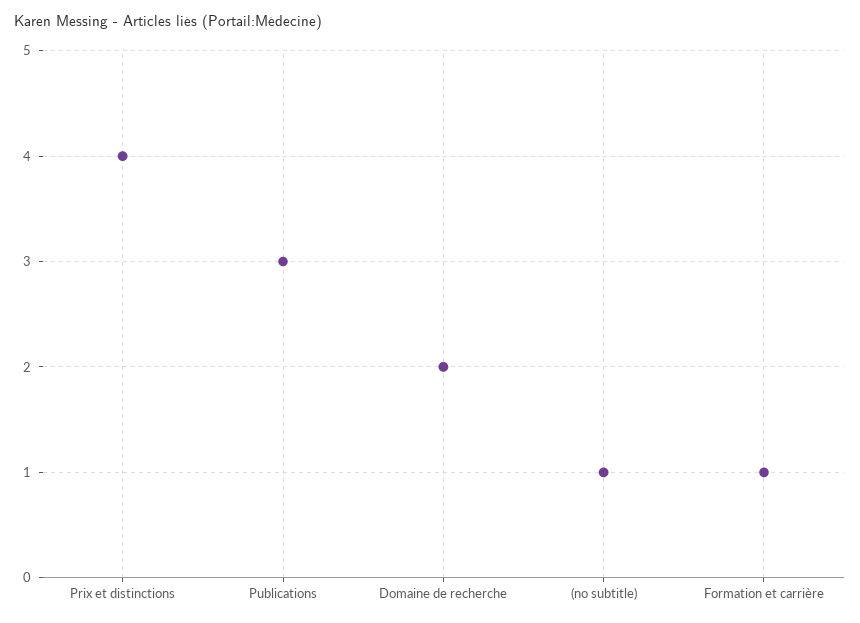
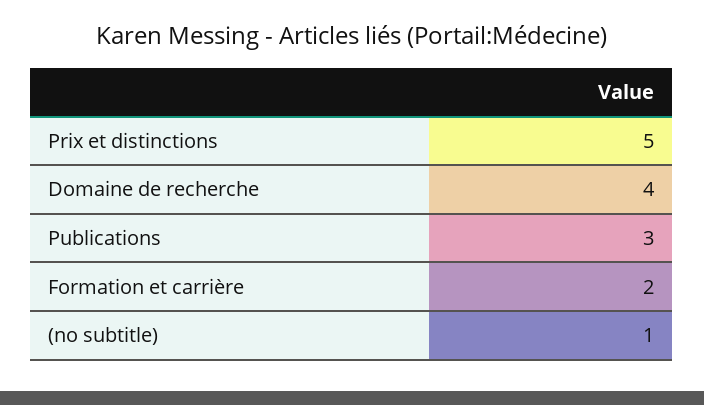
  {
-   "Prix et distinctions": 4,
+   "Prix et distinctions": 5,
    "Publications": 3,
-   "Domaine de recherche": 2,
+   "Domaine de recherche": 4,
    "(no subtitle)": 1,
-   "Formation et carrière": 1
+   "Formation et carrière": 2
  }

